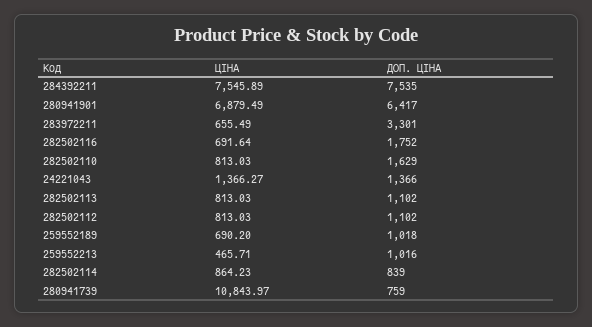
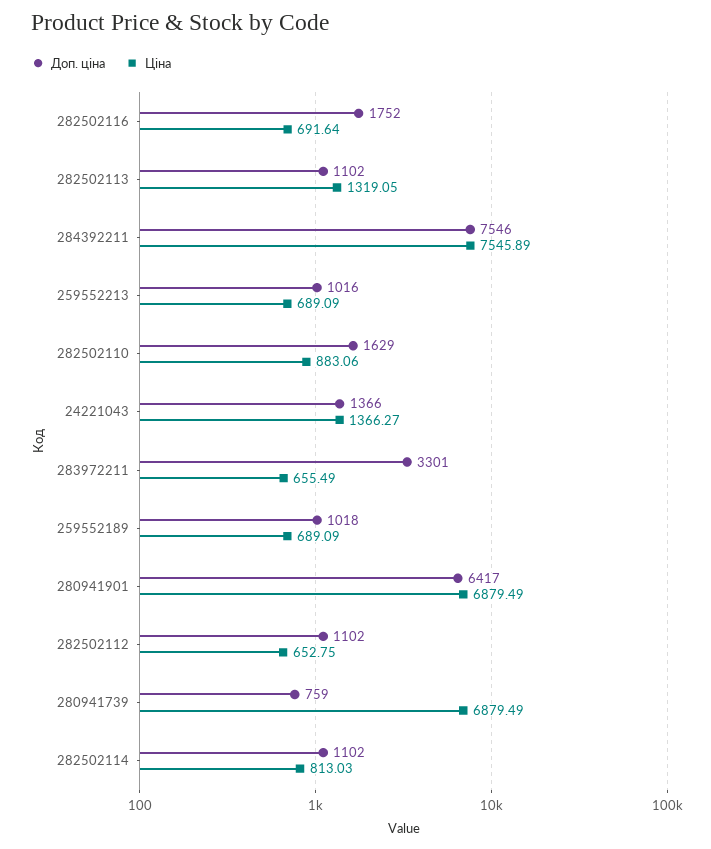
  {
    "ЦІНА": {
      "284392211": 7545.89,
      "280941901": 6879.49,
      "283972211": 655.49,
      "282502116": 691.64,
-     "282502110": 813.03,
+     "282502110": 883.06,
      "24221043": 1366.27,
-     "282502113": 813.03,
+     "282502113": 1319.05,
-     "282502112": 813.03,
+     "282502112": 652.75,
-     "259552189": 690.2,
+     "259552189": 689.09,
-     "259552213": 465.71,
+     "259552213": 689.09,
-     "282502114": 864.23,
+     "282502114": 813.03,
-     "280941739": 10843.97
+     "280941739": 6879.49
    },
    "ДОП. ЦІНА": {
-     "284392211": 7535,
+     "284392211": 7546,
      "280941901": 6417,
      "283972211": 3301,
      "282502116": 1752,
      "282502110": 1629,
      "24221043": 1366,
      "282502113": 1102,
      "282502112": 1102,
      "259552189": 1018,
      "259552213": 1016,
-     "282502114": 839,
+     "282502114": 1102,
      "280941739": 759
    }
  }

